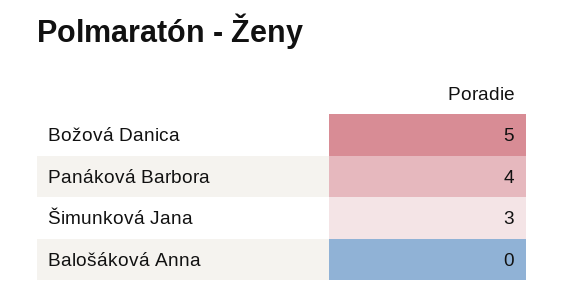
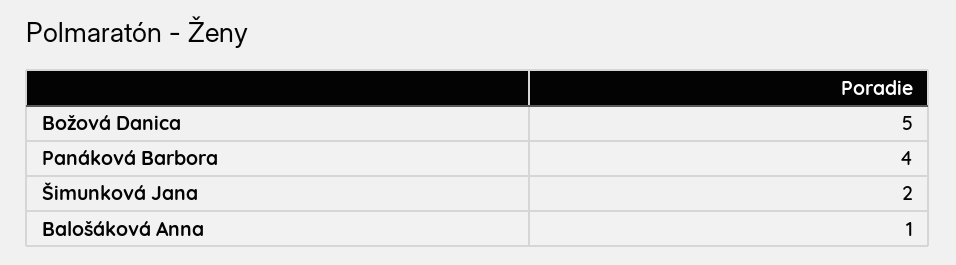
  {
    "Božová Danica": 5,
    "Panáková Barbora": 4,
-   "Šimunková Jana": 3,
+   "Šimunková Jana": 2,
-   "Balošáková Anna": 0
+   "Balošáková Anna": 1
  }

